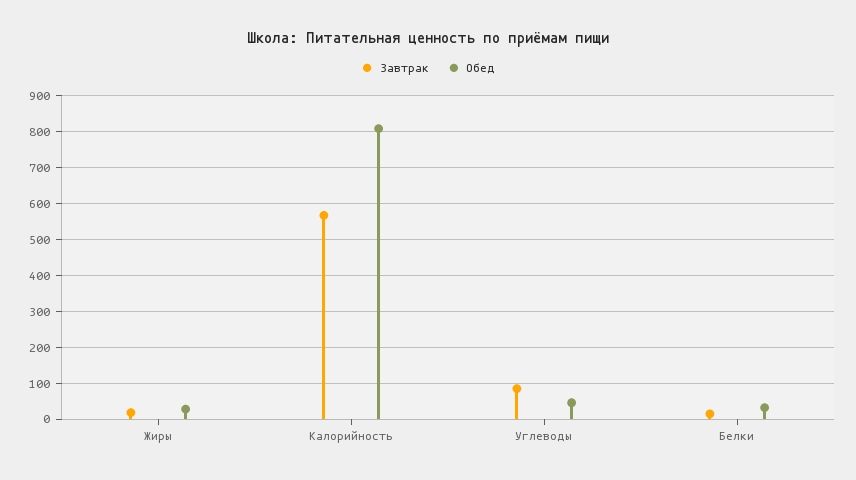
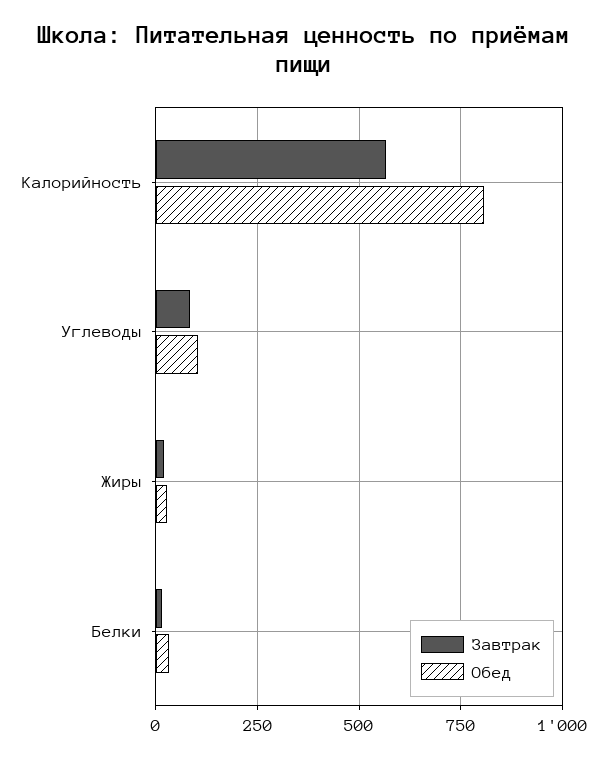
  {
    "Завтрак": {
      "Жиры": 20,
      "Калорийность": 560,
      "Углеводы": 80,
      "Белки": 20
    },
    "Обед": {
      "Жиры": 20,
      "Калорийность": 800,
-     "Углеводы": 40,
+     "Углеводы": 100,
      "Белки": 40
    }
  }

